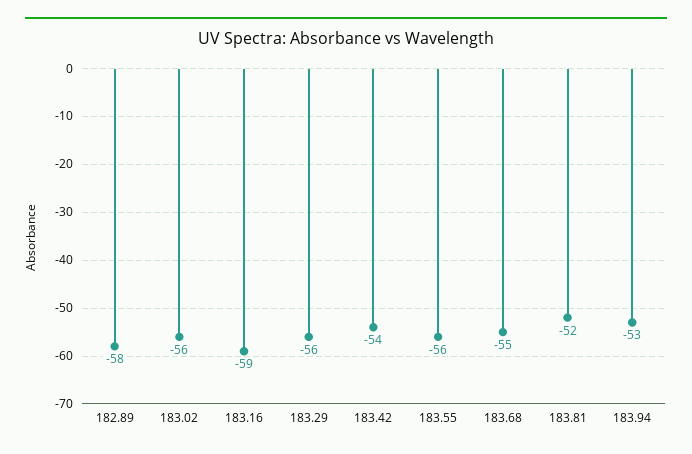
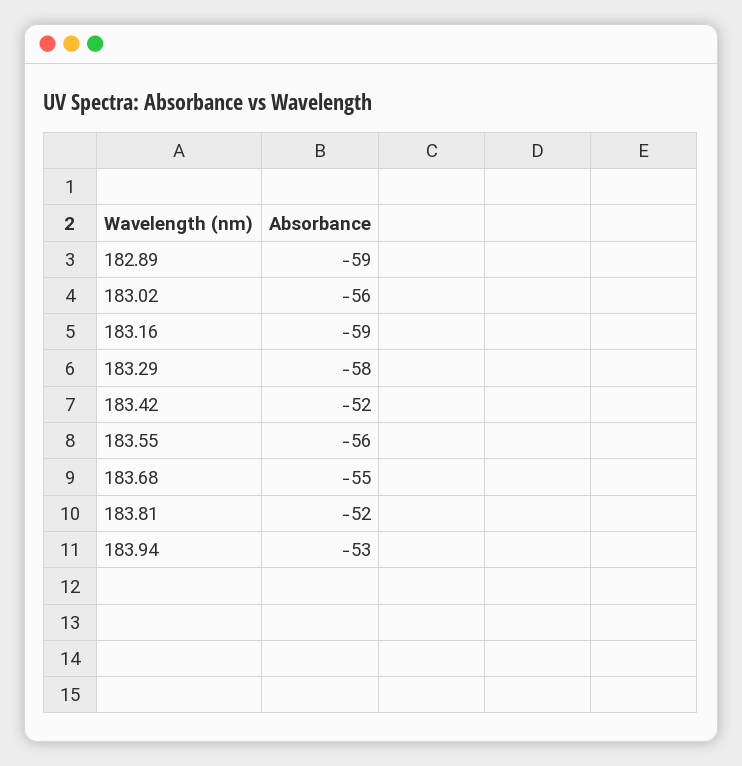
  {
-   "182.89": -58,
+   "182.89": -59,
    "183.02": -56,
    "183.16": -59,
-   "183.29": -56,
+   "183.29": -58,
-   "183.42": -54,
+   "183.42": -52,
    "183.55": -56,
    "183.68": -55,
    "183.81": -52,
    "183.94": -53
  }

